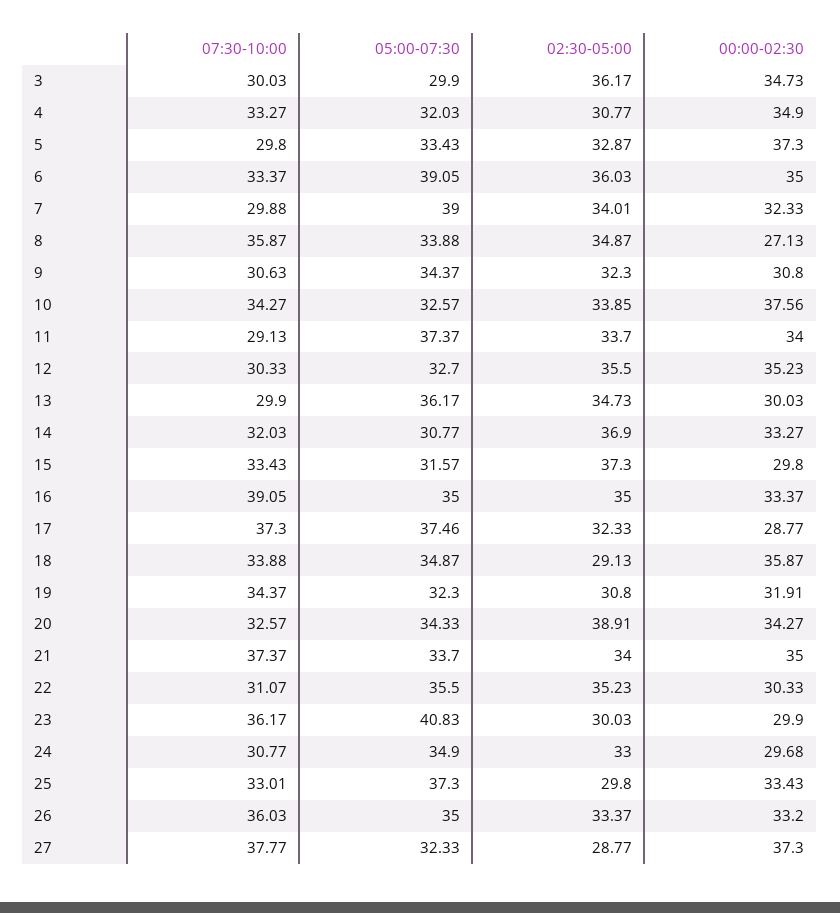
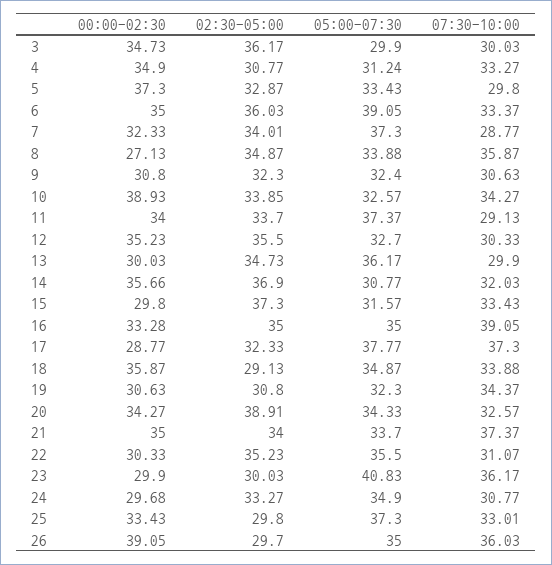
  {
    "07:30-10:00": {
      "3": 30.03,
      "4": 33.27,
      "5": 29.8,
      "6": 33.37,
-     "7": 29.88,
+     "7": 28.77,
      "8": 35.87,
      "9": 30.63,
      "10": 34.27,
      "11": 29.13,
      "12": 30.33,
      "13": 29.9,
      "14": 32.03,
      "15": 33.43,
      "16": 39.05,
      "17": 37.3,
      "18": 33.88,
      "19": 34.37,
      "20": 32.57,
      "21": 37.37,
      "22": 31.07,
      "23": 36.17,
      "24": 30.77,
      "25": 33.01,
-     "26": 36.03,
+     "26": 36.03
-     "27": 37.77
    },
    "05:00-07:30": {
      "3": 29.9,
-     "4": 32.03,
+     "4": 31.24,
      "5": 33.43,
      "6": 39.05,
-     "7": 39,
+     "7": 37.3,
      "8": 33.88,
-     "9": 34.37,
+     "9": 32.4,
      "10": 32.57,
      "11": 37.37,
      "12": 32.7,
      "13": 36.17,
      "14": 30.77,
      "15": 31.57,
      "16": 35,
-     "17": 37.46,
+     "17": 37.77,
      "18": 34.87,
      "19": 32.3,
      "20": 34.33,
      "21": 33.7,
      "22": 35.5,
      "23": 40.83,
      "24": 34.9,
      "25": 37.3,
-     "26": 35,
+     "26": 35
-     "27": 32.33
    },
    "02:30-05:00": {
      "3": 36.17,
      "4": 30.77,
      "5": 32.87,
      "6": 36.03,
      "7": 34.01,
      "8": 34.87,
      "9": 32.3,
      "10": 33.85,
      "11": 33.7,
      "12": 35.5,
      "13": 34.73,
      "14": 36.9,
      "15": 37.3,
      "16": 35,
      "17": 32.33,
      "18": 29.13,
      "19": 30.8,
      "20": 38.91,
      "21": 34,
      "22": 35.23,
      "23": 30.03,
-     "24": 33,
+     "24": 33.27,
      "25": 29.8,
-     "26": 33.37,
+     "26": 29.7
-     "27": 28.77
    },
    "00:00-02:30": {
      "3": 34.73,
      "4": 34.9,
      "5": 37.3,
      "6": 35,
      "7": 32.33,
      "8": 27.13,
      "9": 30.8,
-     "10": 37.56,
+     "10": 38.93,
      "11": 34,
      "12": 35.23,
      "13": 30.03,
-     "14": 33.27,
+     "14": 35.66,
      "15": 29.8,
-     "16": 33.37,
+     "16": 33.28,
      "17": 28.77,
      "18": 35.87,
-     "19": 31.91,
+     "19": 30.63,
      "20": 34.27,
      "21": 35,
      "22": 30.33,
      "23": 29.9,
      "24": 29.68,
      "25": 33.43,
-     "26": 33.2,
+     "26": 39.05
-     "27": 37.3
    }
  }

